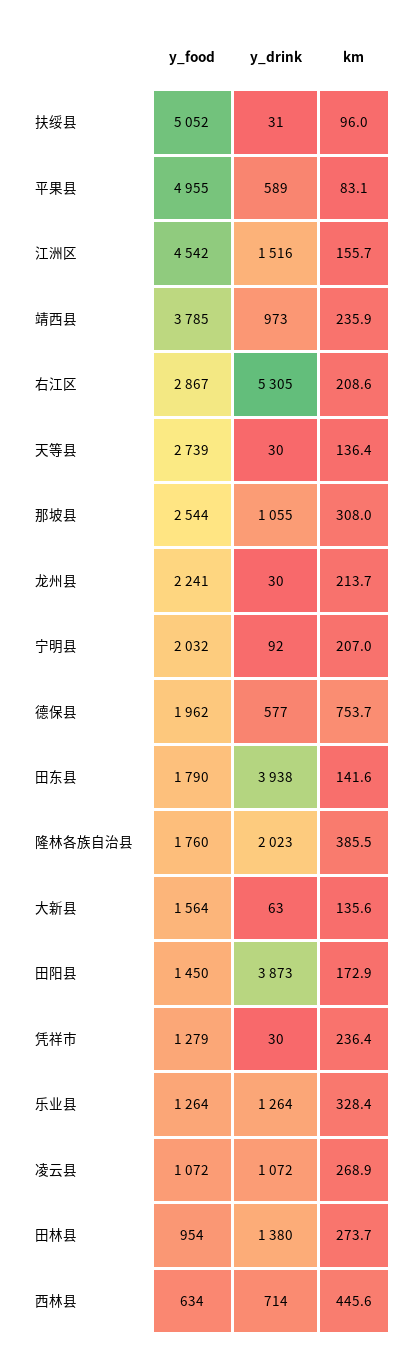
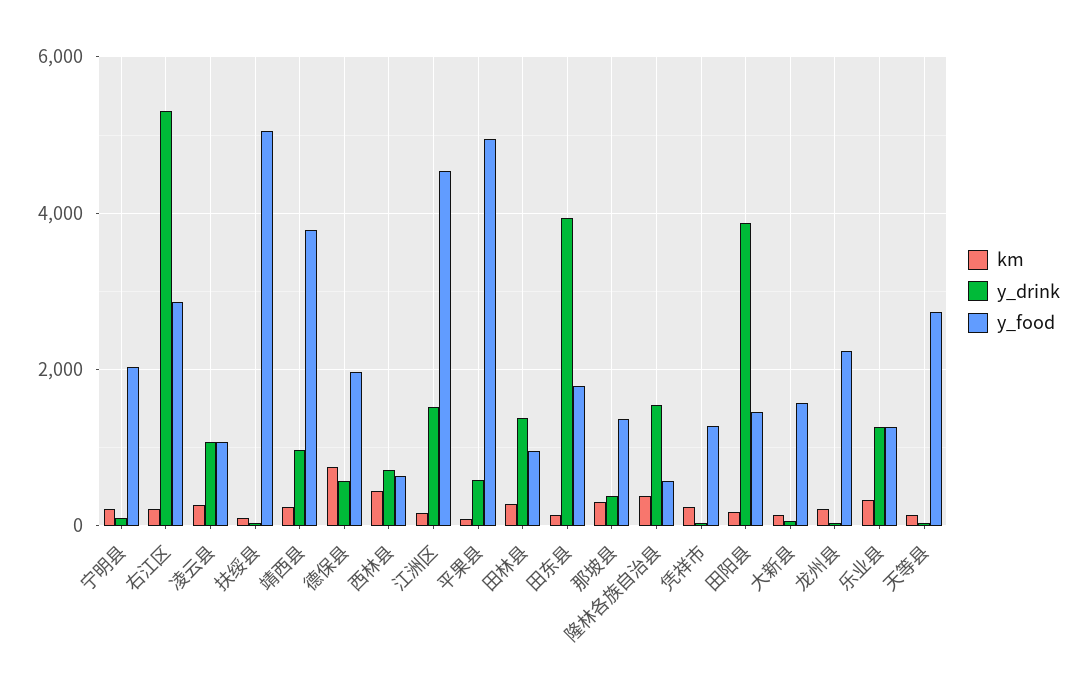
  {
    "y_food": {
      "扶绥县": 5052,
      "平果县": 4955,
      "江洲区": 4542,
      "靖西县": 3785,
      "右江区": 2867,
      "天等县": 2739,
-     "那坡县": 2544,
+     "那坡县": 1400,
      "龙州县": 2241,
      "宁明县": 2032,
      "德保县": 1962,
      "田东县": 1790,
-     "隆林各族自治县": 1760,
+     "隆林各族自治县": 600,
      "大新县": 1564,
      "田阳县": 1450,
      "凭祥市": 1279,
      "乐业县": 1264,
      "凌云县": 1072,
      "田林县": 954,
      "西林县": 634
    },
    "y_drink": {
      "扶绥县": 31,
      "平果县": 589,
      "江洲区": 1516,
      "靖西县": 973,
      "右江区": 5305,
      "天等县": 30,
-     "那坡县": 1055,
+     "那坡县": 400,
      "龙州县": 30,
      "宁明县": 92,
      "德保县": 577,
      "田东县": 3938,
-     "隆林各族自治县": 2023,
+     "隆林各族自治县": 1600,
      "大新县": 63,
      "田阳县": 3873,
      "凭祥市": 30,
      "乐业县": 1264,
      "凌云县": 1072,
      "田林县": 1380,
      "西林县": 714
    },
    "km": {
      "扶绥县": 96,
      "平果县": 83.1,
      "江洲区": 155.7,
      "靖西县": 235.9,
      "右江区": 208.6,
      "天等县": 136.4,
      "那坡县": 308,
      "龙州县": 213.7,
      "宁明县": 207,
      "德保县": 753.7,
      "田东县": 141.6,
      "隆林各族自治县": 385.5,
      "大新县": 135.6,
      "田阳县": 172.9,
      "凭祥市": 236.4,
      "乐业县": 328.4,
      "凌云县": 268.9,
      "田林县": 273.7,
      "西林县": 445.6
    }
  }

